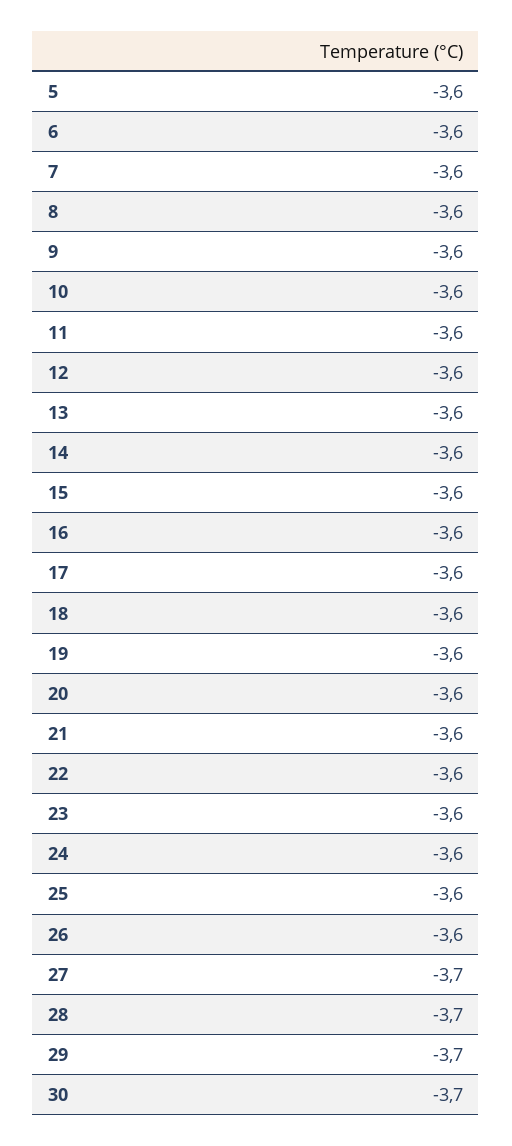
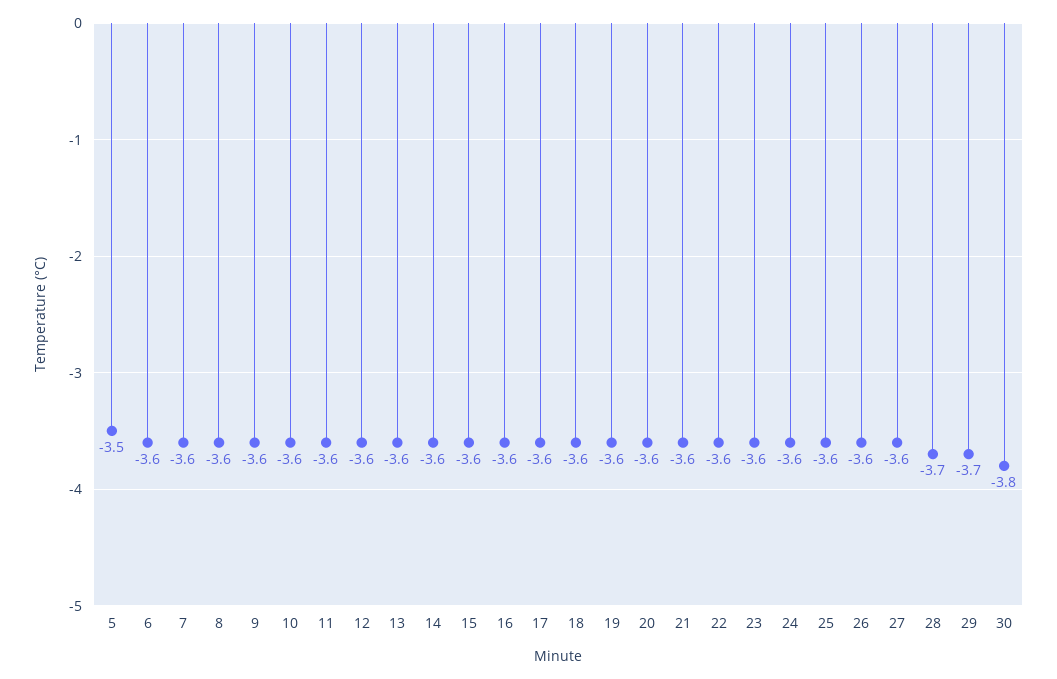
  {
-   "5": -3.6,
+   "5": -3.5,
    "6": -3.6,
    "7": -3.6,
    "8": -3.6,
    "9": -3.6,
    "10": -3.6,
    "11": -3.6,
    "12": -3.6,
    "13": -3.6,
    "14": -3.6,
    "15": -3.6,
    "16": -3.6,
    "17": -3.6,
    "18": -3.6,
    "19": -3.6,
    "20": -3.6,
    "21": -3.6,
    "22": -3.6,
    "23": -3.6,
    "24": -3.6,
    "25": -3.6,
    "26": -3.6,
-   "27": -3.7,
+   "27": -3.6,
    "28": -3.7,
    "29": -3.7,
-   "30": -3.7
+   "30": -3.8
  }

